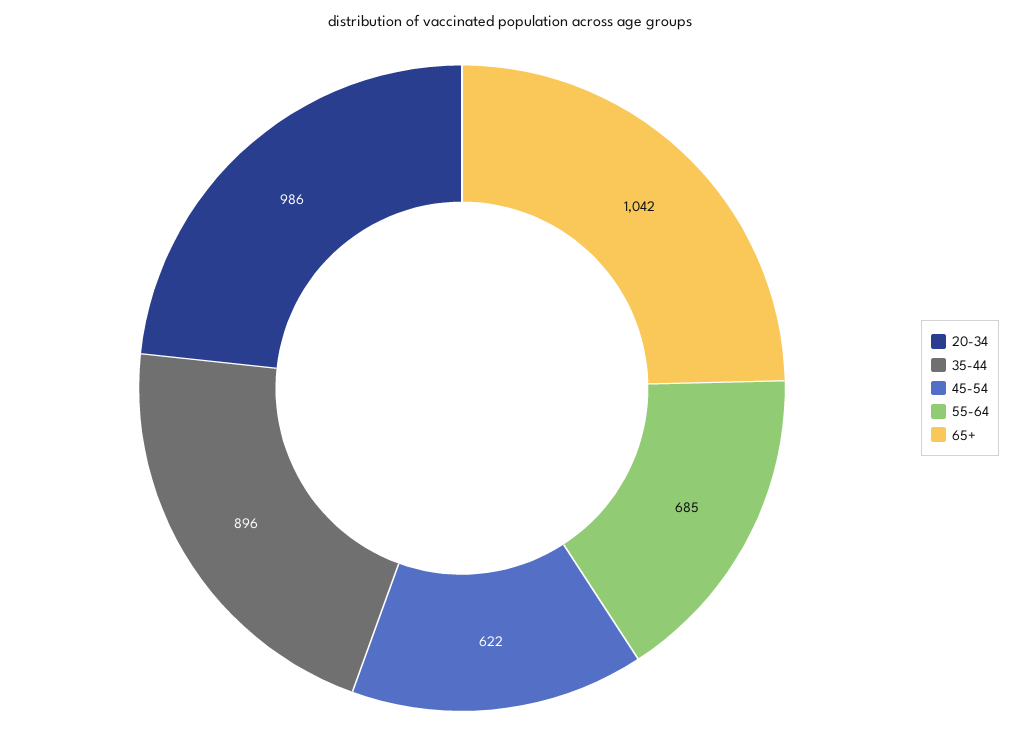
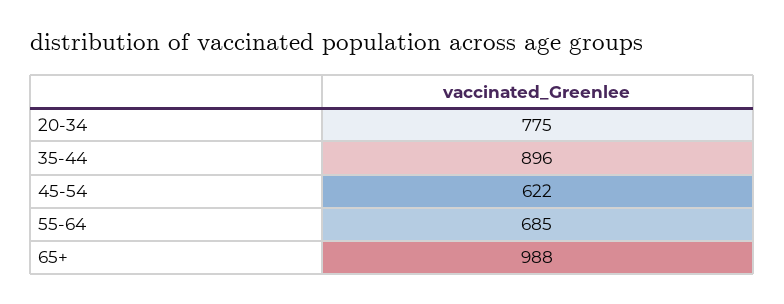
  {
-   "20-34": 986,
+   "20-34": 775,
    "35-44": 896,
    "45-54": 622,
    "55-64": 685,
-   "65+": 1042
+   "65+": 988
  }

